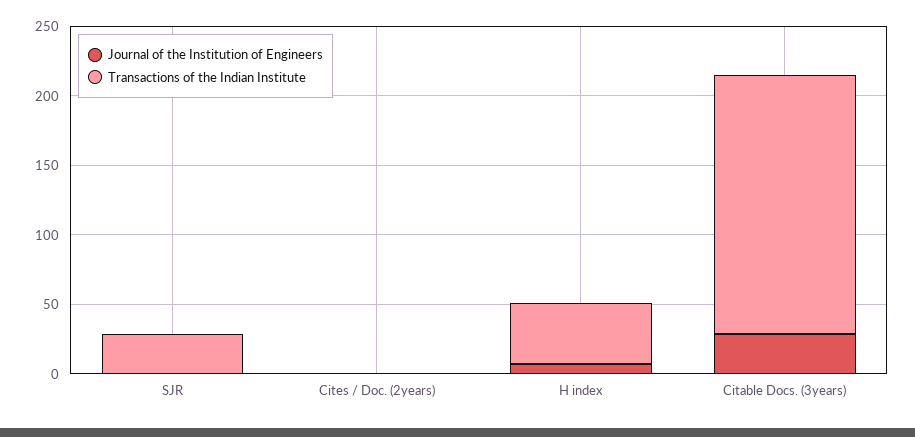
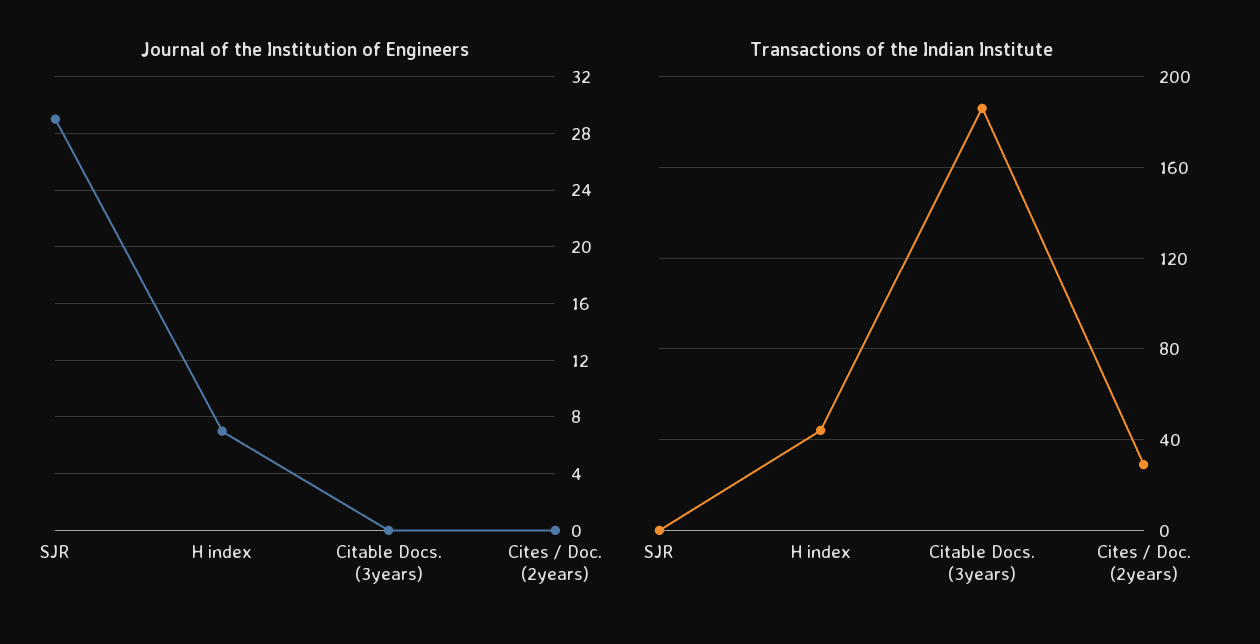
  {
    "Journal of the Institution of Engineers": {
-     "SJR": 0,
+     "SJR": 29,
      "Cites / Doc. (2years)": 0,
      "H index": 7,
-     "Citable Docs. (3years)": 30
+     "Citable Docs. (3years)": 0
    },
    "Transactions of the Indian Institute": {
-     "SJR": 30,
+     "SJR": 0,
-     "Cites / Doc. (2years)": 0,
+     "Cites / Doc. (2years)": 30,
      "H index": 45,
      "Citable Docs. (3years)": 185
    }
  }

